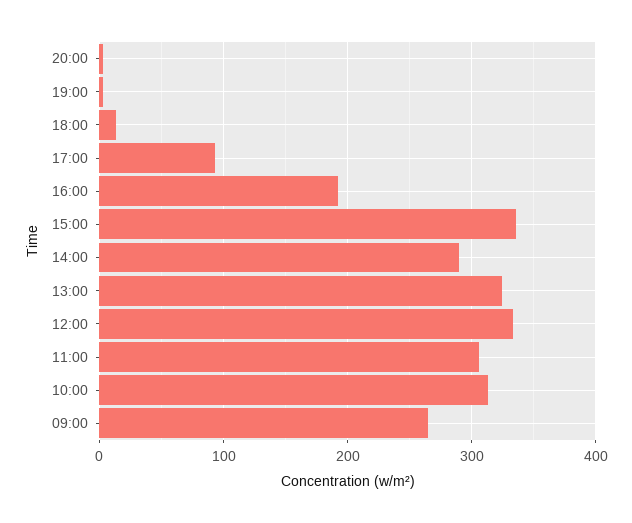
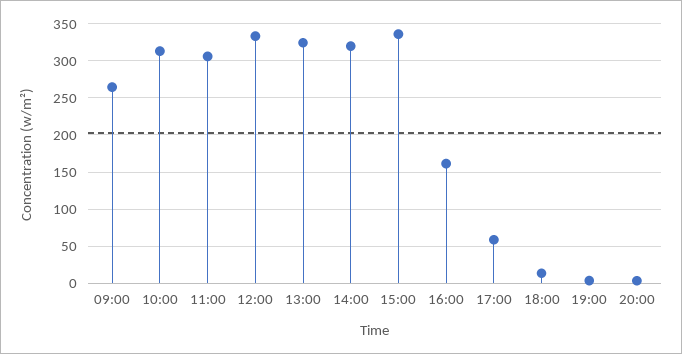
  {
    "20:00": 0,
    "19:00": 0,
    "18:00": 10,
-   "17:00": 90,
+   "17:00": 60,
-   "16:00": 190,
+   "16:00": 160,
    "15:00": 340,
-   "14:00": 290,
+   "14:00": 320,
    "13:00": 320,
    "12:00": 330,
    "11:00": 310,
    "10:00": 310,
    "09:00": 260
  }

